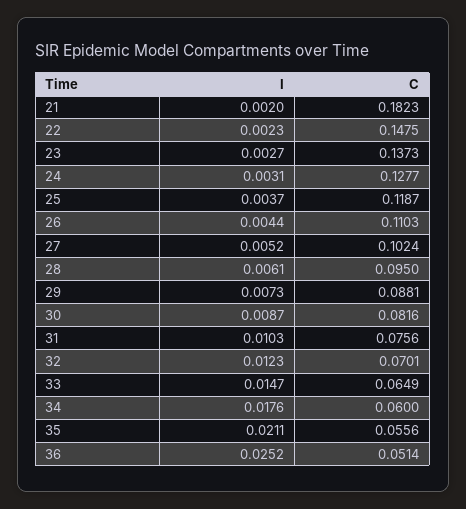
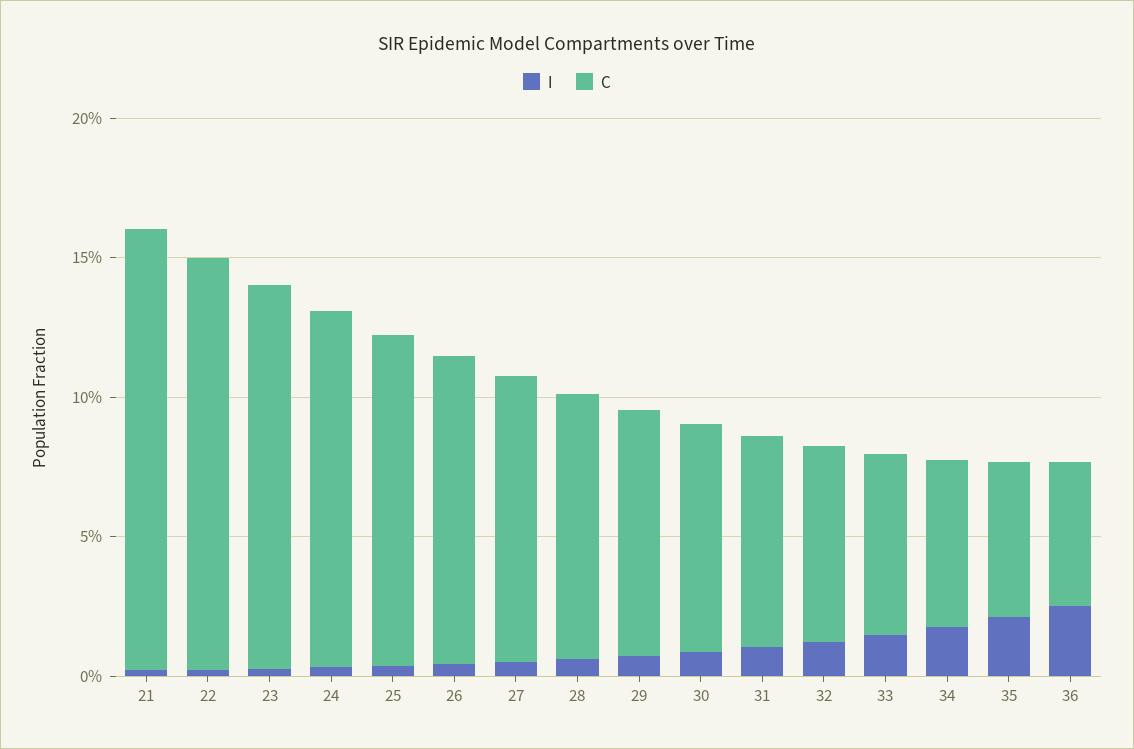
  {
    "I": {
      "21": 0.002,
      "22": 0.0023,
      "23": 0.0027,
      "24": 0.0031,
      "25": 0.0037,
      "26": 0.0044,
      "27": 0.0052,
      "28": 0.0061,
      "29": 0.0073,
      "30": 0.0087,
      "31": 0.0103,
      "32": 0.0123,
      "33": 0.0147,
      "34": 0.0176,
      "35": 0.0211,
      "36": 0.0252
    },
    "C": {
-     "21": 0.1823,
+     "21": 0.16,
      "22": 0.1475,
      "23": 0.1373,
      "24": 0.1277,
      "25": 0.1187,
      "26": 0.1103,
      "27": 0.1024,
      "28": 0.095,
      "29": 0.0881,
      "30": 0.0816,
      "31": 0.0756,
      "32": 0.0701,
      "33": 0.0649,
      "34": 0.06,
      "35": 0.0556,
      "36": 0.0514
    }
  }

